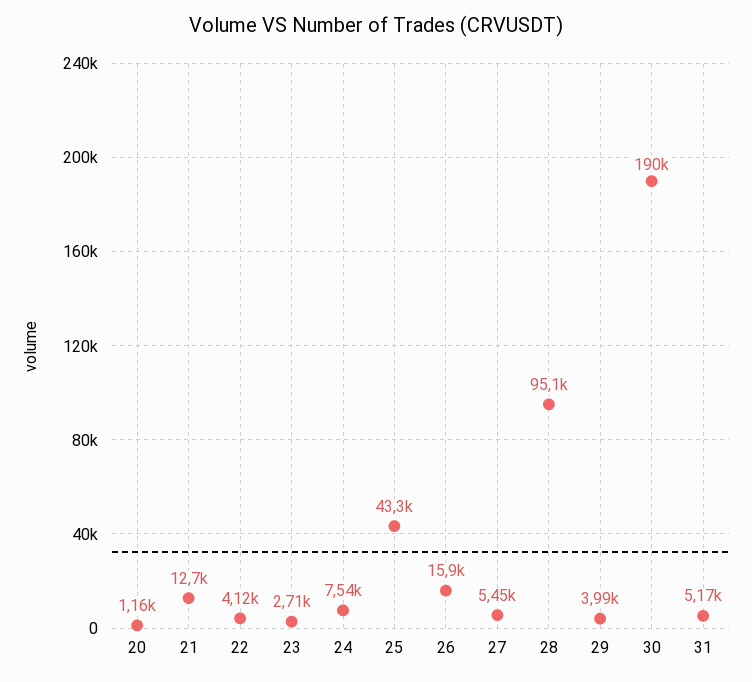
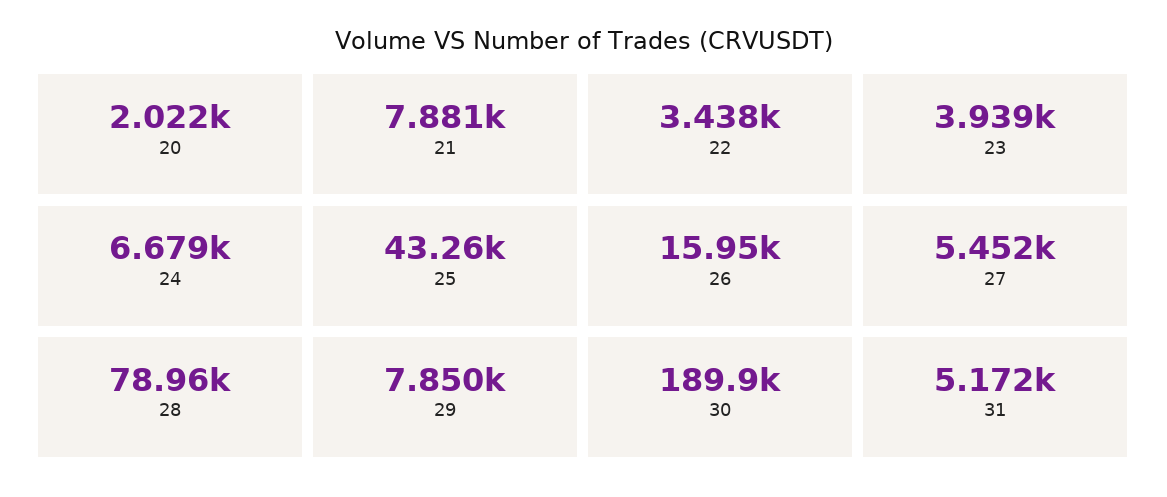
  {
-   "20": 1160,
+   "20": 2022,
-   "21": 12700,
+   "21": 7881,
-   "22": 4120,
+   "22": 3438,
-   "23": 2710,
+   "23": 3939,
-   "24": 7540,
+   "24": 6679,
    "25": 43260,
    "26": 15950,
    "27": 5452,
-   "28": 95100,
+   "28": 78960,
-   "29": 3990,
+   "29": 7850,
    "30": 189900,
    "31": 5172
  }

